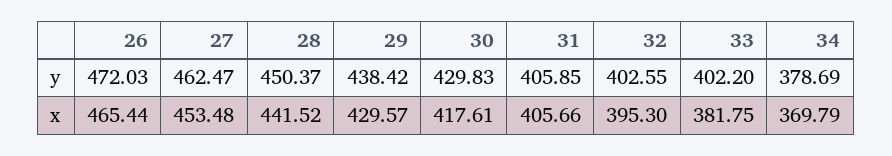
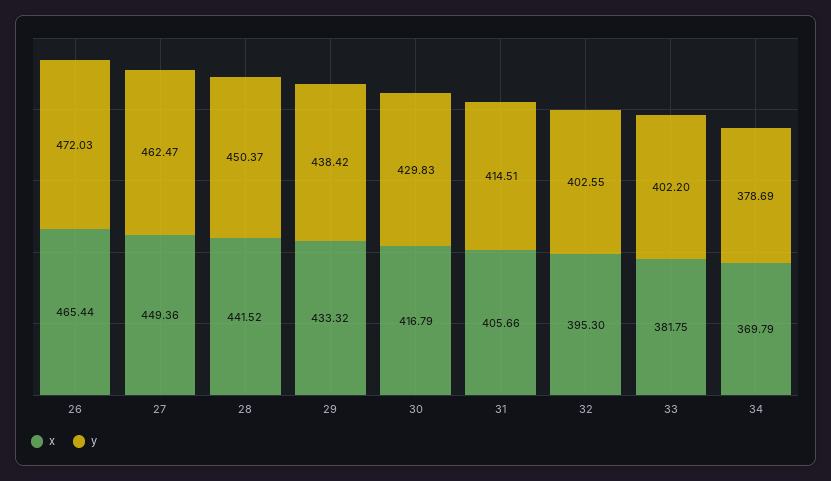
  {
    "y": {
      "26": 472.03,
      "27": 462.47,
      "28": 450.37,
      "29": 438.42,
      "30": 429.83,
-     "31": 405.85,
+     "31": 414.51,
      "32": 402.55,
      "33": 402.2,
      "34": 378.69
    },
    "x": {
      "26": 465.44,
-     "27": 453.48,
+     "27": 449.36,
      "28": 441.52,
-     "29": 429.57,
+     "29": 433.32,
-     "30": 417.61,
+     "30": 416.79,
      "31": 405.66,
      "32": 395.3,
      "33": 381.75,
      "34": 369.79
    }
  }

